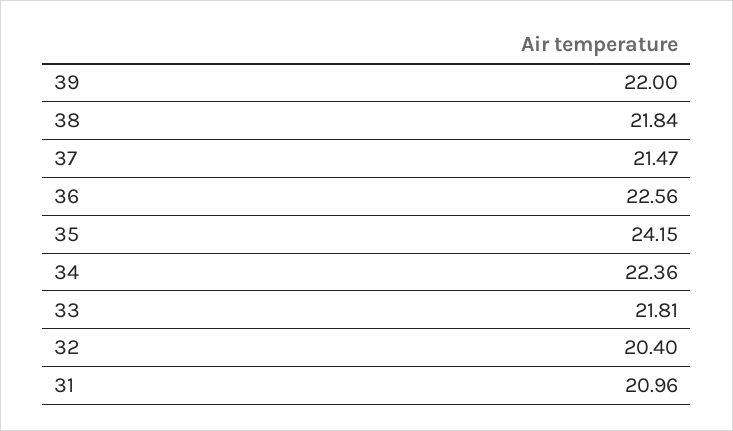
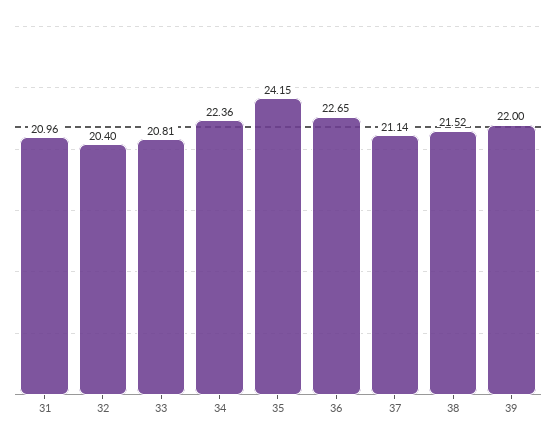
  {
    "39": 22,
-   "38": 21.84,
+   "38": 21.52,
-   "37": 21.47,
+   "37": 21.14,
-   "36": 22.56,
+   "36": 22.65,
    "35": 24.15,
    "34": 22.36,
-   "33": 21.81,
+   "33": 20.81,
    "32": 20.4,
    "31": 20.96
  }

